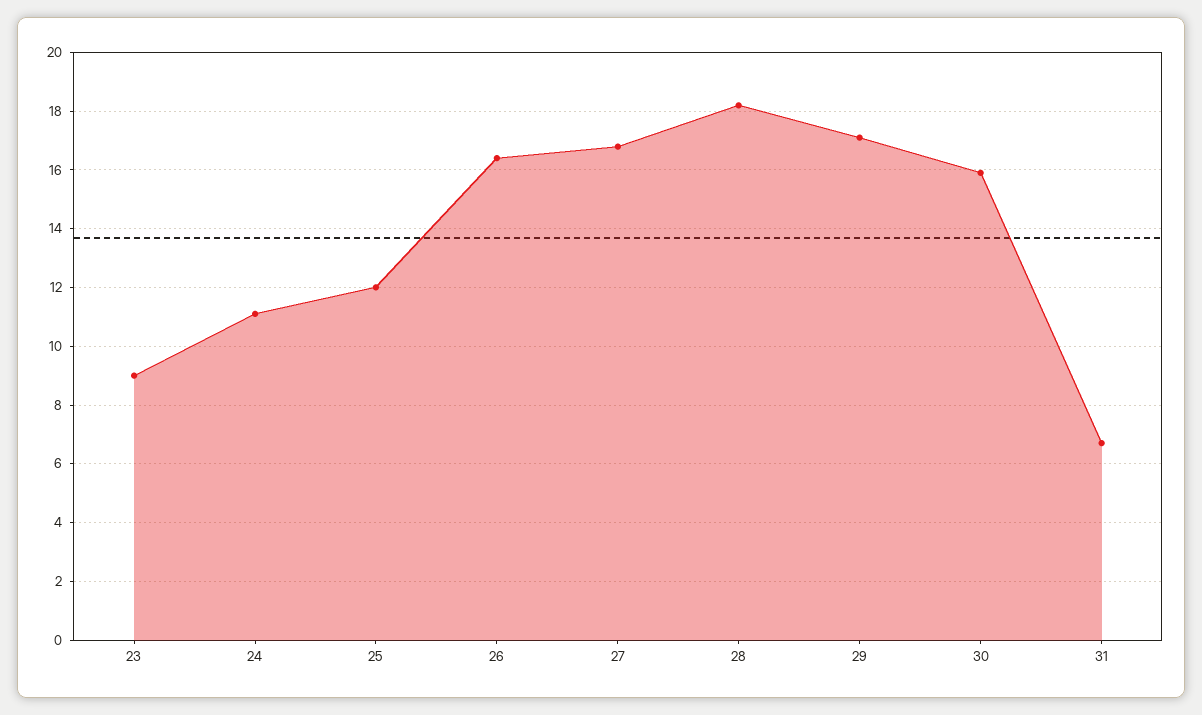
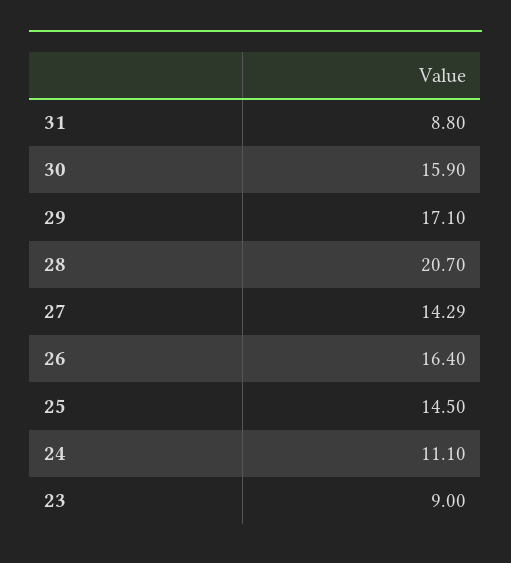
  {
    "23": 9,
    "24": 11.1,
-   "25": 12,
+   "25": 14.5,
    "26": 16.4,
-   "27": 16.75,
+   "27": 14.29,
-   "28": 18.25,
+   "28": 20.7,
    "29": 17.1,
    "30": 15.9,
-   "31": 6.75
+   "31": 8.8
  }

